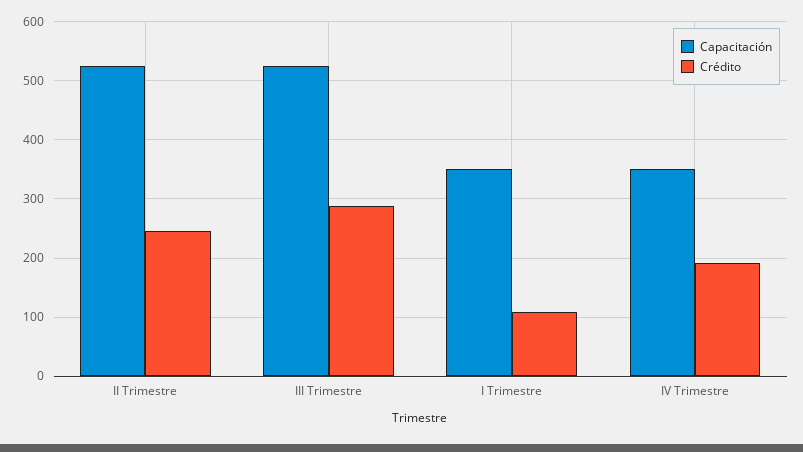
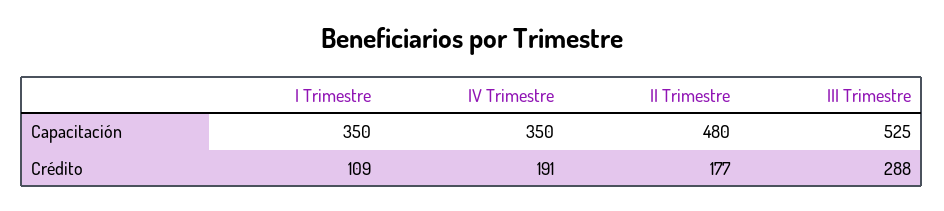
  {
    "Capacitación": {
-     "II Trimestre": 520,
+     "II Trimestre": 480,
      "III Trimestre": 525,
      "I Trimestre": 350,
      "IV Trimestre": 350
    },
    "Crédito": {
-     "II Trimestre": 240,
+     "II Trimestre": 177,
      "III Trimestre": 288,
      "I Trimestre": 109,
      "IV Trimestre": 191
    }
  }

